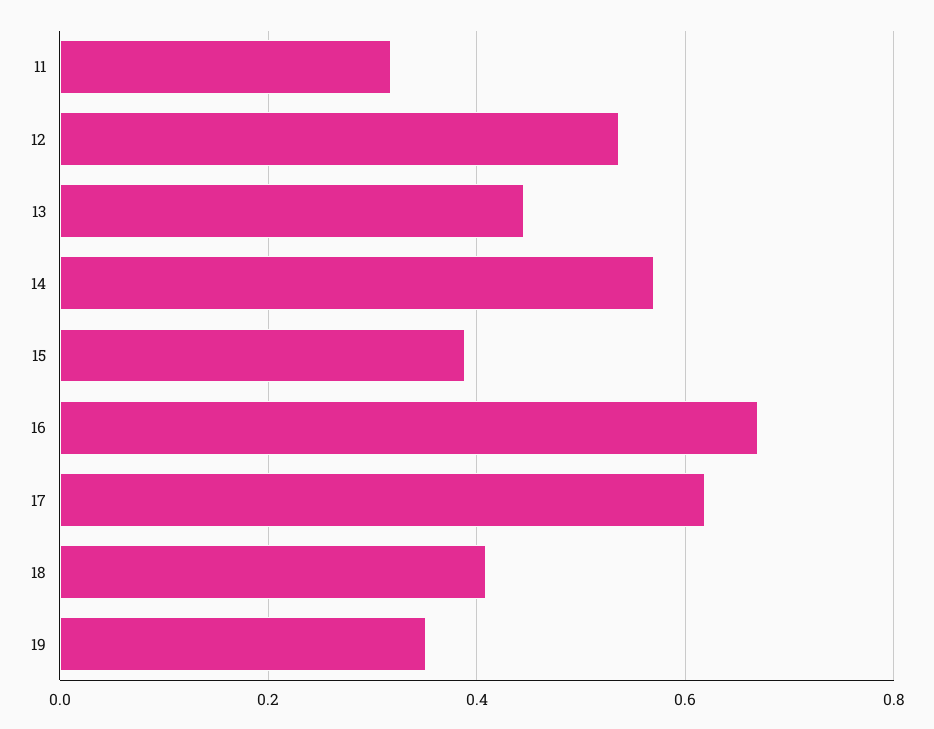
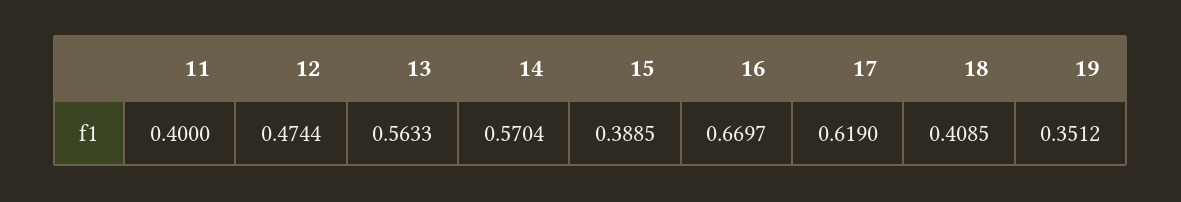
  {
-   "11": 0.32,
+   "11": 0.4,
-   "12": 0.54,
+   "12": 0.4744,
-   "13": 0.44,
+   "13": 0.5633,
    "14": 0.5704,
    "15": 0.3885,
    "16": 0.6697,
    "17": 0.619,
    "18": 0.4085,
    "19": 0.3512
  }

